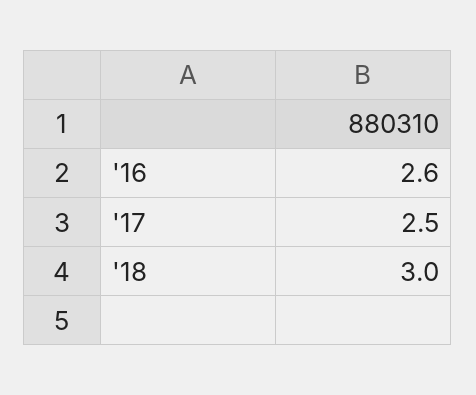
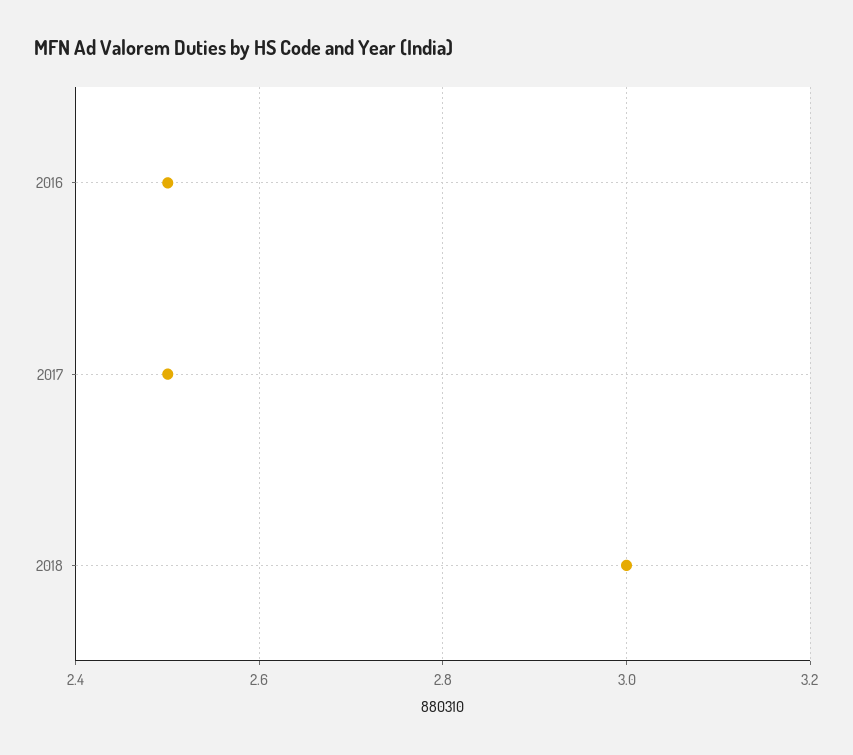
  {
-   "'16": 2.6,
+   "'16": 2.5,
    "'17": 2.5,
    "'18": 3
  }

